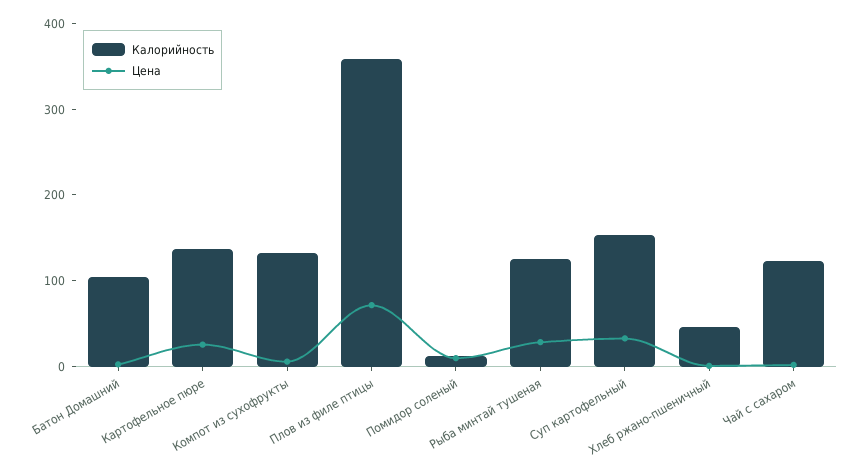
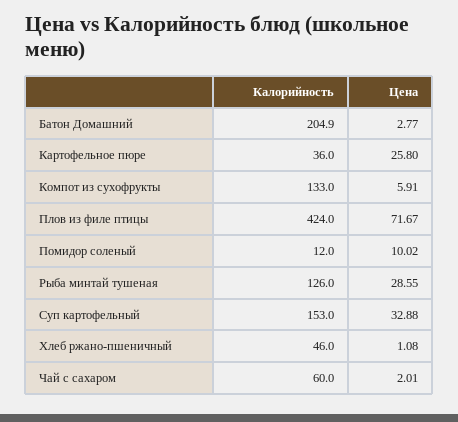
  {
    "Калорийность": {
-     "Батон Домашний": 100,
+     "Батон Домашний": 204.9,
-     "Картофельное пюре": 140,
+     "Картофельное пюре": 36,
      "Компот из сухофрукты": 133,
-     "Плов из филе птицы": 360,
+     "Плов из филе птицы": 424,
      "Помидор соленый": 12,
      "Рыба минтай тушеная": 126,
      "Суп картофельный": 153,
      "Хлеб ржано-пшеничный": 46,
-     "Чай с сахаром": 120
+     "Чай с сахаром": 60
    },
    "Цена": {
      "Батон Домашний": 2.77,
      "Картофельное пюре": 25.8,
      "Компот из сухофрукты": 5.91,
      "Плов из филе птицы": 71.67,
      "Помидор соленый": 10.02,
      "Рыба минтай тушеная": 28.55,
      "Суп картофельный": 32.88,
      "Хлеб ржано-пшеничный": 1.08,
      "Чай с сахаром": 2.01
    }
  }

